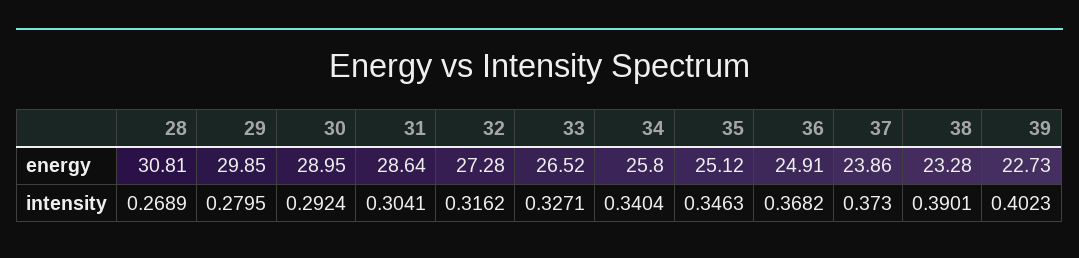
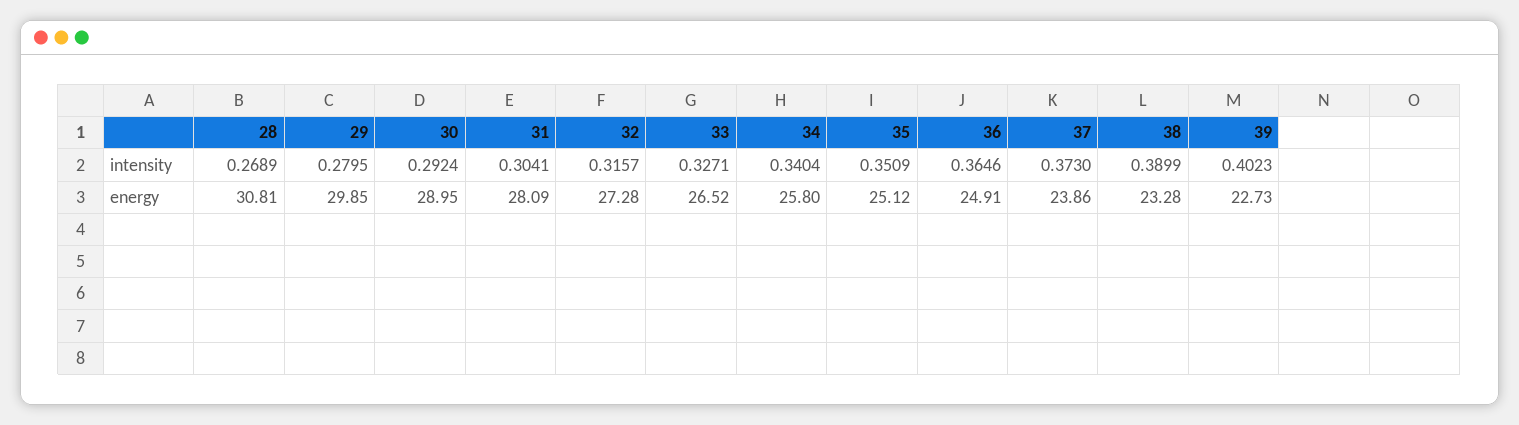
  {
    "28": {
      "energy": 30.81,
      "intensity": 0.2689
    },
    "29": {
      "energy": 29.85,
      "intensity": 0.2795
    },
    "30": {
      "energy": 28.95,
      "intensity": 0.2924
    },
    "31": {
-     "energy": 28.64,
+     "energy": 28.09,
      "intensity": 0.3041
    },
    "32": {
      "energy": 27.28,
-     "intensity": 0.3162
+     "intensity": 0.3157
    },
    "33": {
      "energy": 26.52,
      "intensity": 0.3271
    },
    "34": {
      "energy": 25.8,
      "intensity": 0.3404
    },
    "35": {
      "energy": 25.12,
-     "intensity": 0.3463
+     "intensity": 0.3509
    },
    "36": {
      "energy": 24.91,
-     "intensity": 0.3682
+     "intensity": 0.3646
    },
    "37": {
      "energy": 23.86,
      "intensity": 0.373
    },
    "38": {
      "energy": 23.28,
-     "intensity": 0.3901
+     "intensity": 0.3899
    },
    "39": {
      "energy": 22.73,
      "intensity": 0.4023
    }
  }

